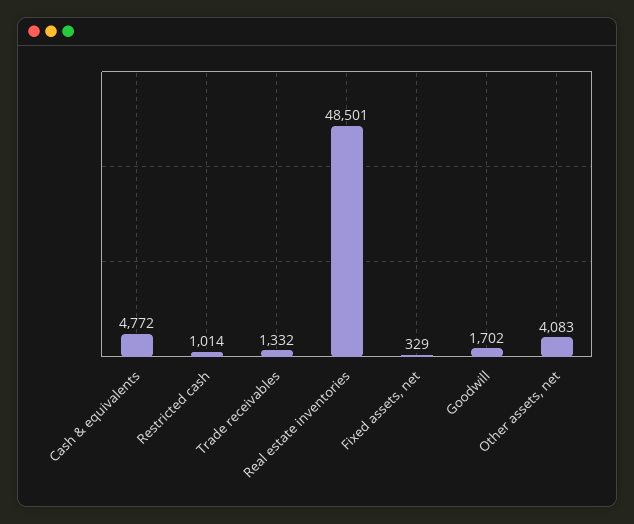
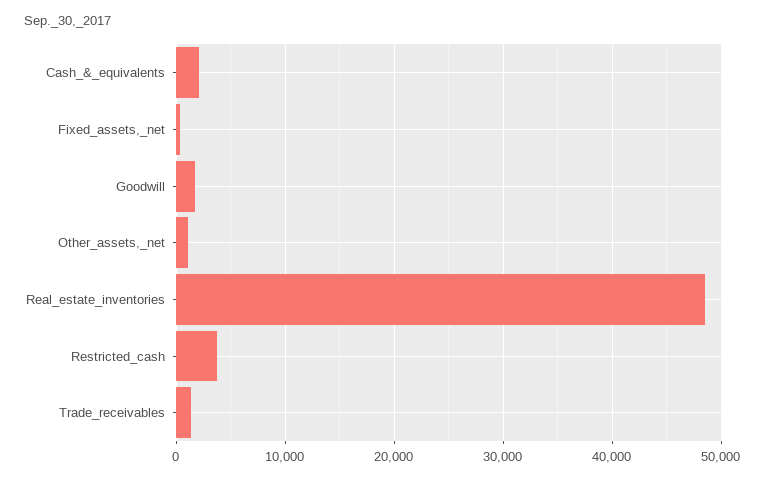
  {
-   "Cash & equivalents": 4772,
+   "Cash & equivalents": 2000,
-   "Restricted cash": 1014,
+   "Restricted cash": 4000,
    "Trade receivables": 1332,
    "Real estate inventories": 48501,
    "Fixed assets, net": 329,
    "Goodwill": 1702,
-   "Other assets, net": 4083
+   "Other assets, net": 1000
  }

